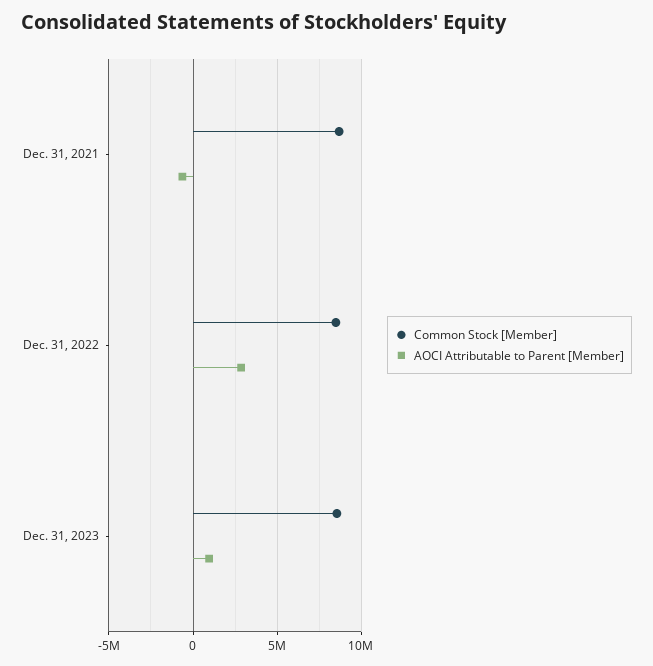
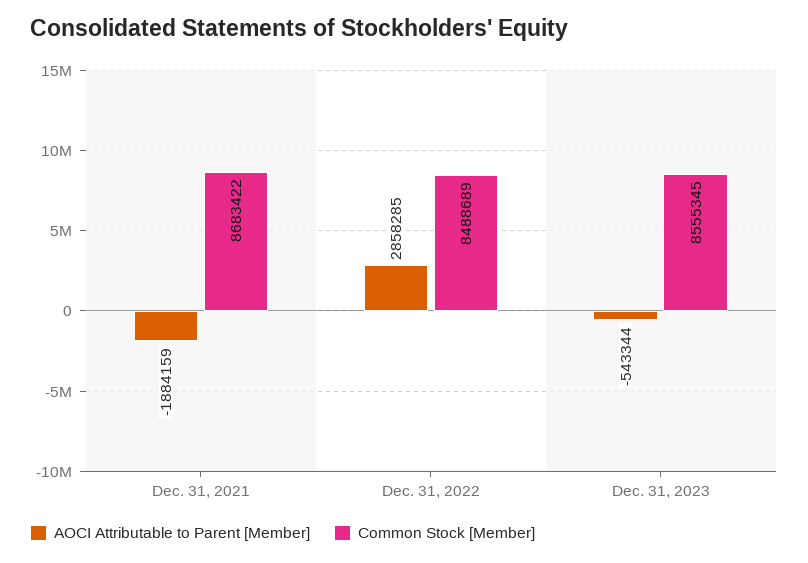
  {
    "Common Stock [Member]": {
      "Dec. 31, 2021": 8683422,
      "Dec. 31, 2022": 8488689,
      "Dec. 31, 2023": 8555345
    },
    "AOCI Attributable to Parent [Member]": {
-     "Dec. 31, 2021": -500000,
+     "Dec. 31, 2021": -1884159,
      "Dec. 31, 2022": 2858285,
-     "Dec. 31, 2023": 1000000
+     "Dec. 31, 2023": -543344
    }
  }

